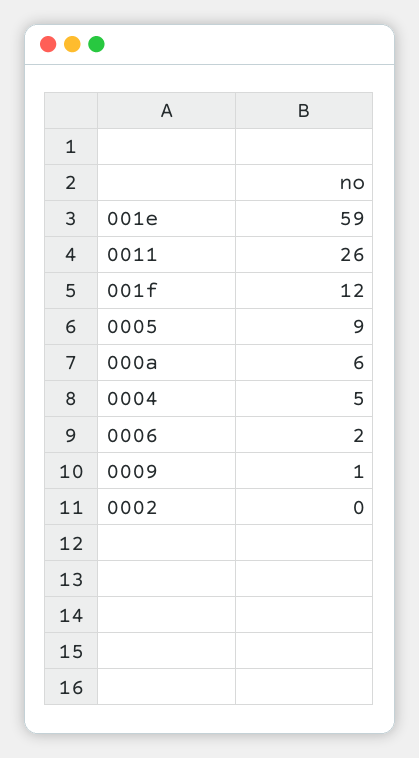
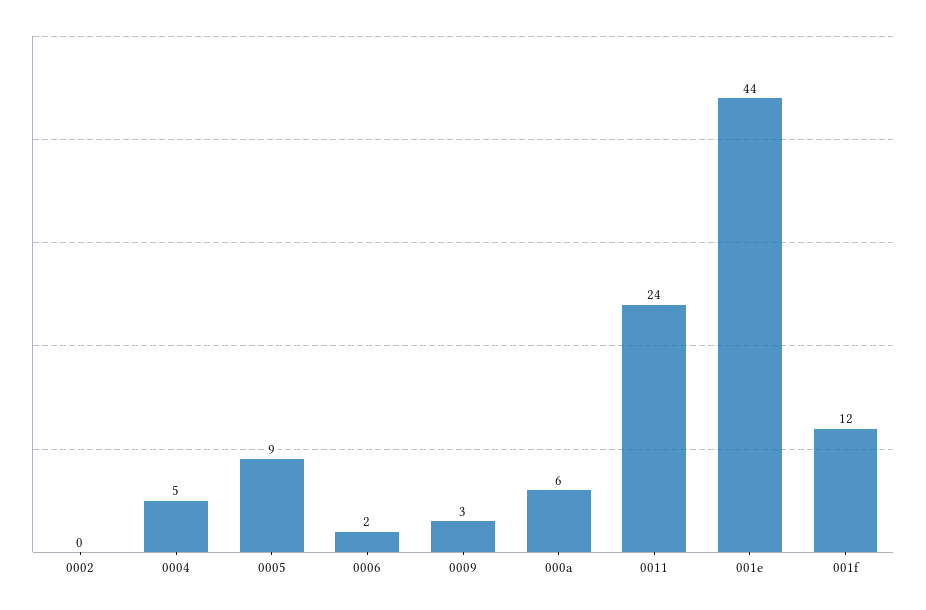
  {
-   "001e": 59,
+   "001e": 44,
-   "0011": 26,
+   "0011": 24,
    "001f": 12,
    "0005": 9,
    "000a": 6,
    "0004": 5,
    "0006": 2,
-   "0009": 1,
+   "0009": 3,
    "0002": 0
  }

